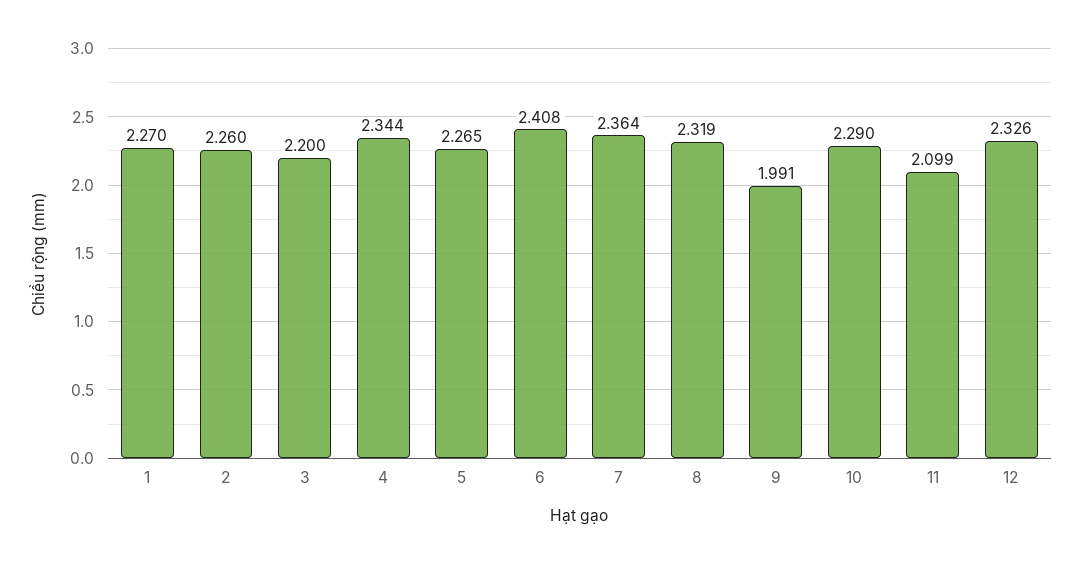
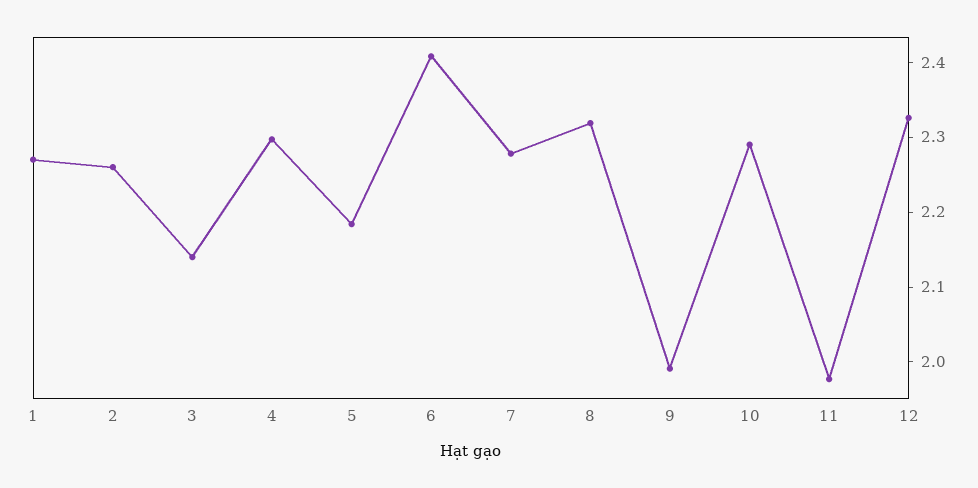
  {
    "1": 2.27,
    "2": 2.26,
-   "3": 2.2,
+   "3": 2.14,
-   "4": 2.344,
+   "4": 2.3,
-   "5": 2.265,
+   "5": 2.18,
    "6": 2.408,
-   "7": 2.364,
+   "7": 2.28,
    "8": 2.319,
    "9": 1.991,
    "10": 2.29,
-   "11": 2.099,
+   "11": 1.98,
    "12": 2.326
  }

